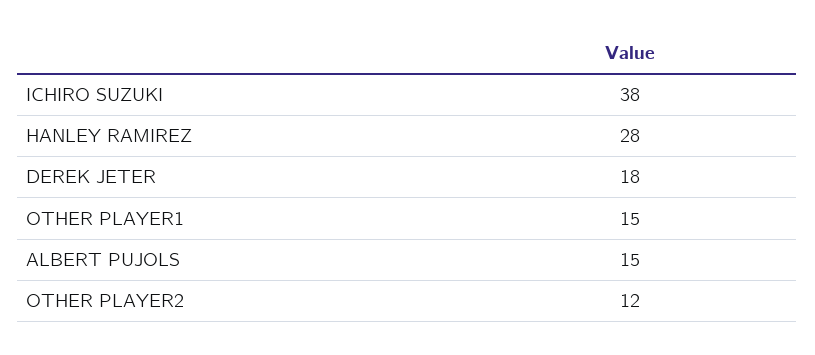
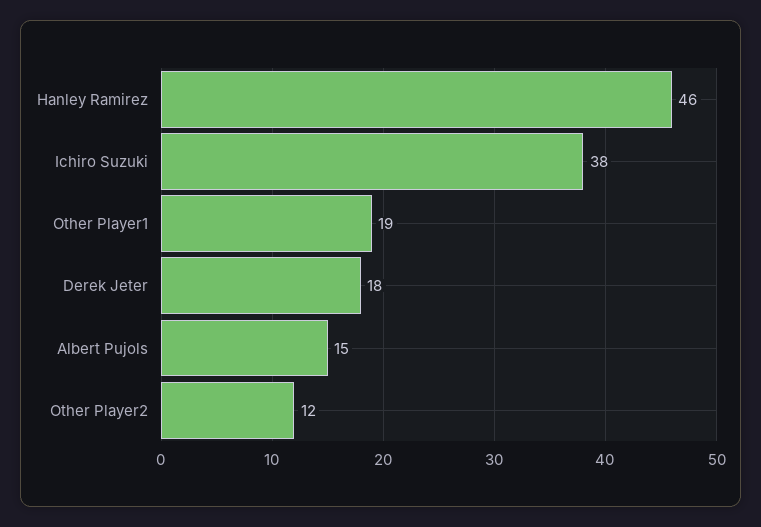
  {
    "ICHIRO SUZUKI": 38,
-   "HANLEY RAMIREZ": 28,
+   "HANLEY RAMIREZ": 46,
    "DEREK JETER": 18,
-   "OTHER PLAYER1": 15,
+   "OTHER PLAYER1": 19,
    "ALBERT PUJOLS": 15,
    "OTHER PLAYER2": 12
  }

